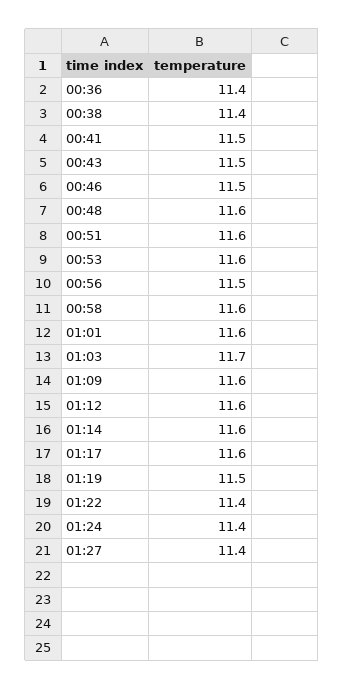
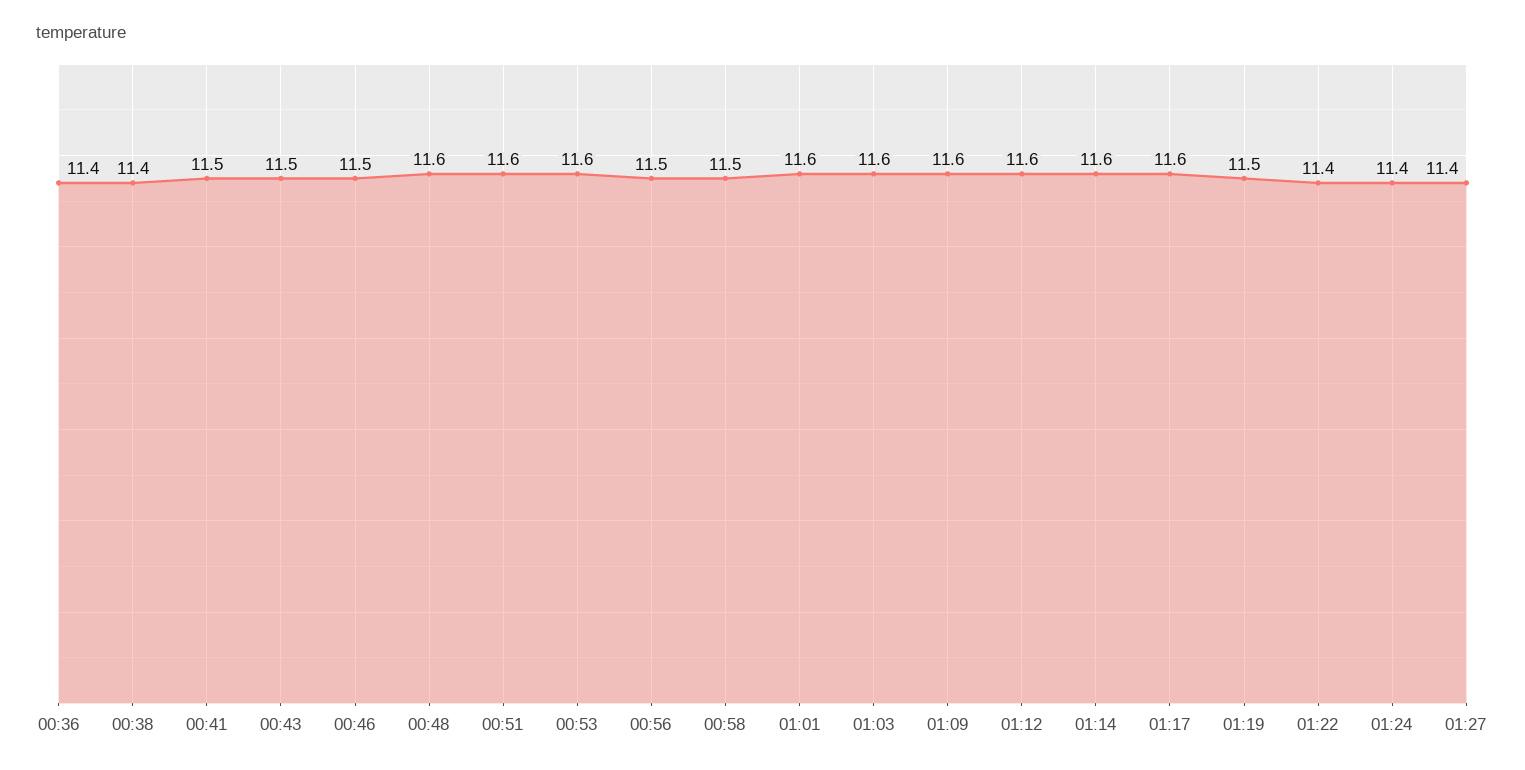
  {
    "00:36": 11.4,
    "00:38": 11.4,
    "00:41": 11.5,
    "00:43": 11.5,
    "00:46": 11.5,
    "00:48": 11.6,
    "00:51": 11.6,
    "00:53": 11.6,
    "00:56": 11.5,
-   "00:58": 11.6,
+   "00:58": 11.5,
    "01:01": 11.6,
-   "01:03": 11.7,
+   "01:03": 11.6,
    "01:09": 11.6,
    "01:12": 11.6,
    "01:14": 11.6,
    "01:17": 11.6,
    "01:19": 11.5,
    "01:22": 11.4,
    "01:24": 11.4,
    "01:27": 11.4
  }

